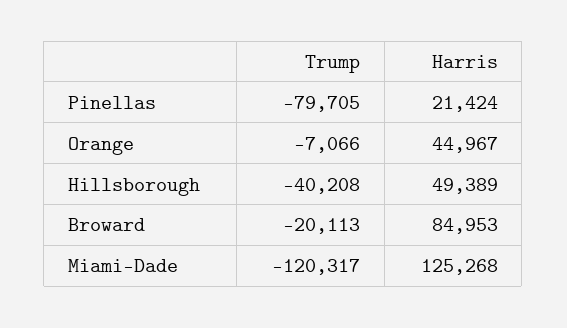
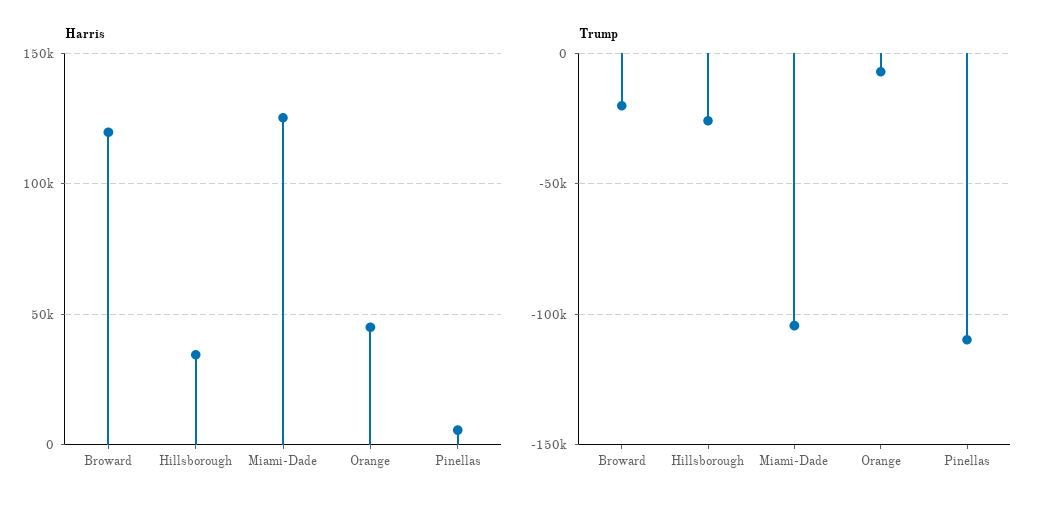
  {
    "Trump": {
-     "Pinellas": -79705,
+     "Pinellas": -110000,
      "Orange": -7066,
-     "Hillsborough": -40208,
+     "Hillsborough": -25000,
      "Broward": -20113,
-     "Miami-Dade": -120317
+     "Miami-Dade": -105000
    },
    "Harris": {
-     "Pinellas": 21424,
+     "Pinellas": 5000,
      "Orange": 44967,
-     "Hillsborough": 49389,
+     "Hillsborough": 35000,
-     "Broward": 84953,
+     "Broward": 120000,
      "Miami-Dade": 125268
    }
  }

